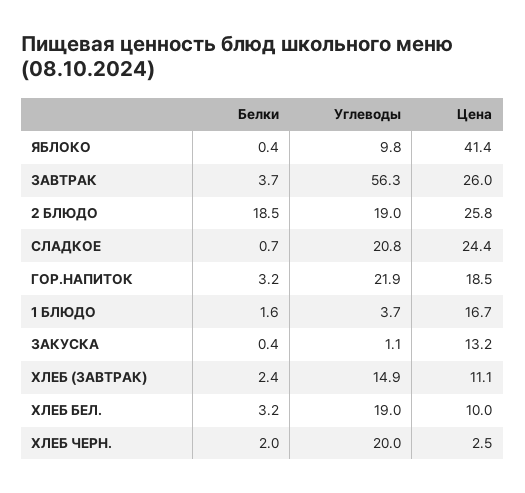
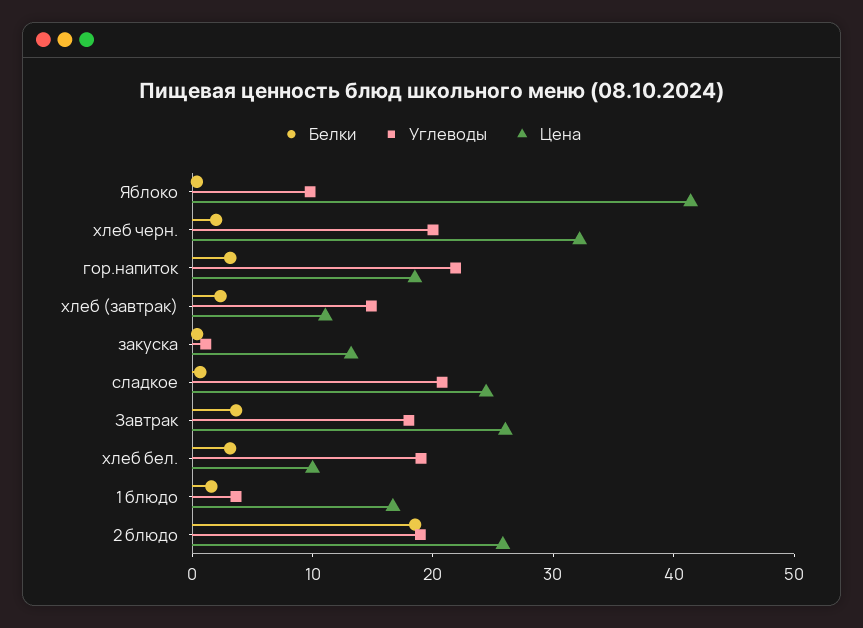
  {
    "Белки": {
      "ЯБЛОКО": 0.4,
      "ЗАВТРАК": 3.7,
      "2 БЛЮДО": 18.5,
      "СЛАДКОЕ": 0.7,
      "ГОР.НАПИТОК": 3.2,
      "1 БЛЮДО": 1.6,
      "ЗАКУСКА": 0.4,
      "ХЛЕБ (ЗАВТРАК)": 2.4,
      "ХЛЕБ БЕЛ.": 3.2,
      "ХЛЕБ ЧЕРН.": 2
    },
    "Углеводы": {
      "ЯБЛОКО": 9.8,
-     "ЗАВТРАК": 56.3,
+     "ЗАВТРАК": 18,
      "2 БЛЮДО": 19,
      "СЛАДКОЕ": 20.8,
      "ГОР.НАПИТОК": 21.9,
      "1 БЛЮДО": 3.7,
      "ЗАКУСКА": 1.1,
      "ХЛЕБ (ЗАВТРАК)": 14.9,
      "ХЛЕБ БЕЛ.": 19,
      "ХЛЕБ ЧЕРН.": 20
    },
    "Цена": {
      "ЯБЛОКО": 41.4,
      "ЗАВТРАК": 26,
      "2 БЛЮДО": 25.8,
      "СЛАДКОЕ": 24.4,
      "ГОР.НАПИТОК": 18.5,
      "1 БЛЮДО": 16.7,
      "ЗАКУСКА": 13.2,
      "ХЛЕБ (ЗАВТРАК)": 11.1,
      "ХЛЕБ БЕЛ.": 10,
-     "ХЛЕБ ЧЕРН.": 2.5
+     "ХЛЕБ ЧЕРН.": 32
    }
  }

